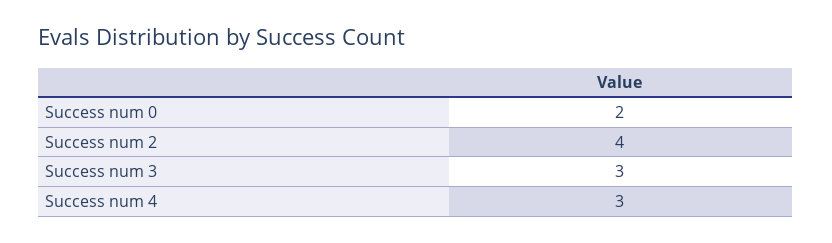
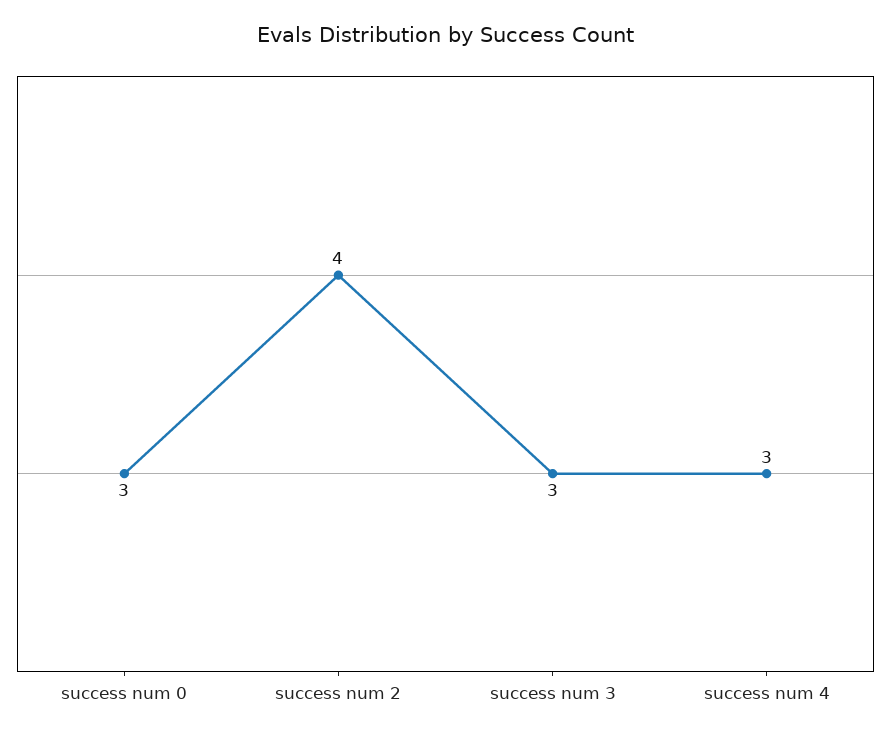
  {
-   "Success num 0": 2,
+   "Success num 0": 3,
    "Success num 2": 4,
    "Success num 3": 3,
    "Success num 4": 3
  }

